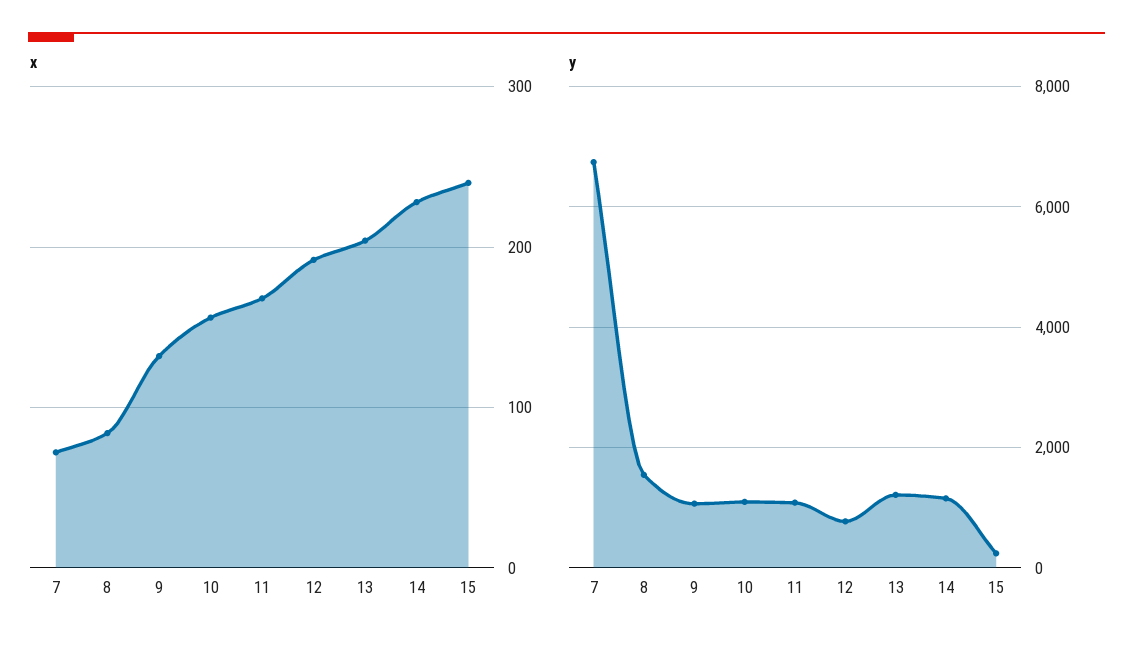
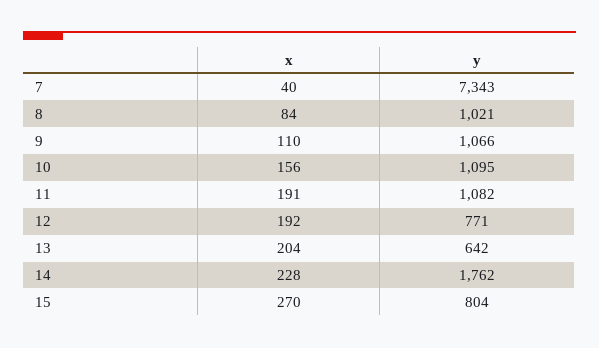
  {
    "x": {
-     "7": 70,
+     "7": 40,
      "8": 84,
-     "9": 130,
+     "9": 110,
      "10": 156,
-     "11": 170,
+     "11": 191,
      "12": 192,
      "13": 204,
      "14": 228,
-     "15": 240
+     "15": 270
    },
    "y": {
-     "7": 6800,
+     "7": 7343,
-     "8": 1600,
+     "8": 1021,
      "9": 1066,
      "10": 1095,
      "11": 1082,
      "12": 771,
-     "13": 1200,
+     "13": 642,
-     "14": 1200,
+     "14": 1762,
-     "15": 200
+     "15": 804
    }
  }

